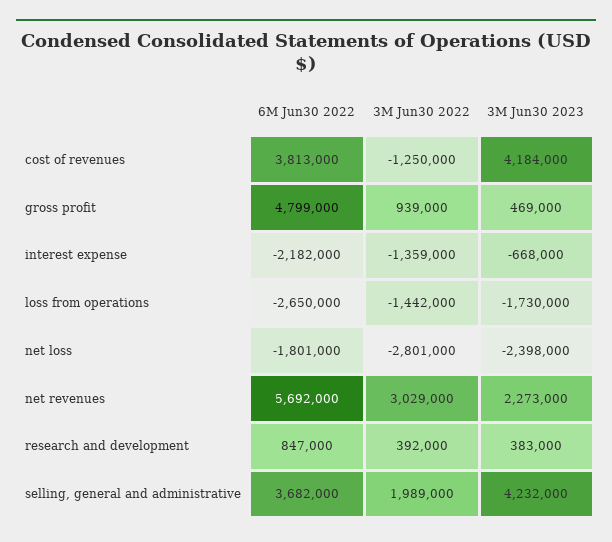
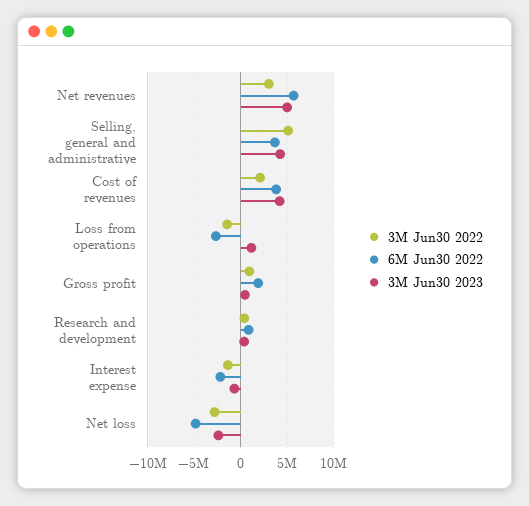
  {
    "6M Jun30 2022": {
      "cost of revenues": 3813000,
-     "gross profit": 4799000,
+     "gross profit": 2000000,
      "interest expense": -2182000,
      "loss from operations": -2650000,
-     "net loss": -1801000,
+     "net loss": -5000000,
      "net revenues": 5692000,
      "research and development": 847000,
      "selling, general and administrative": 3682000
    },
    "3M Jun30 2022": {
-     "cost of revenues": -1250000,
+     "cost of revenues": 2000000,
      "gross profit": 939000,
      "interest expense": -1359000,
      "loss from operations": -1442000,
      "net loss": -2801000,
      "net revenues": 3029000,
      "research and development": 392000,
-     "selling, general and administrative": 1989000
+     "selling, general and administrative": 5000000
    },
    "3M Jun30 2023": {
      "cost of revenues": 4184000,
      "gross profit": 469000,
      "interest expense": -668000,
-     "loss from operations": -1730000,
+     "loss from operations": 1000000,
      "net loss": -2398000,
-     "net revenues": 2273000,
+     "net revenues": 5000000,
      "research and development": 383000,
      "selling, general and administrative": 4232000
    }
  }

